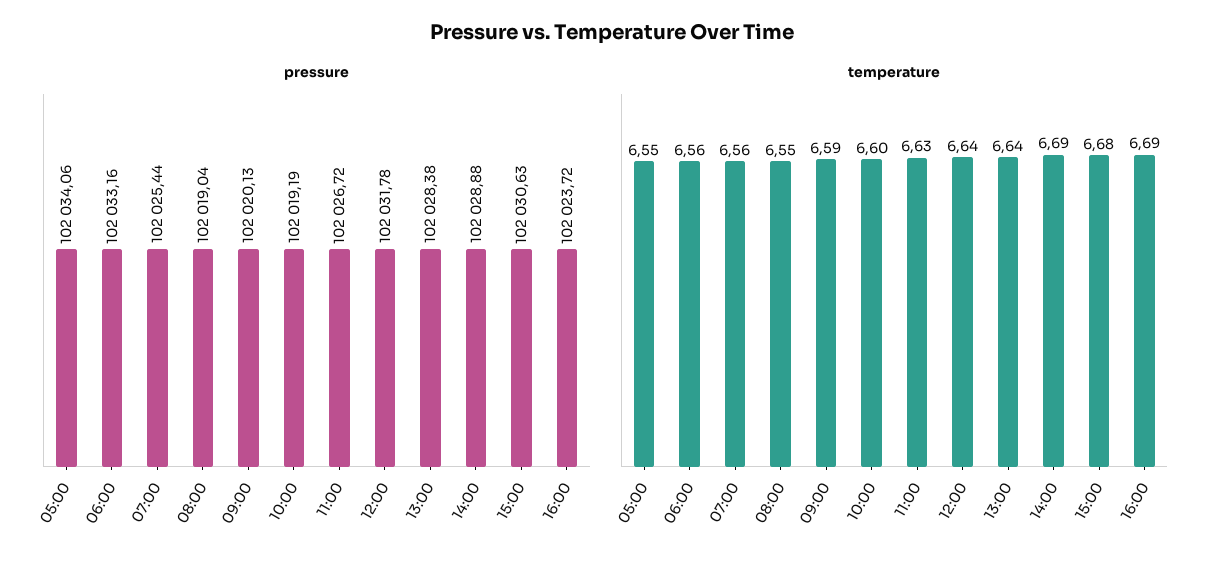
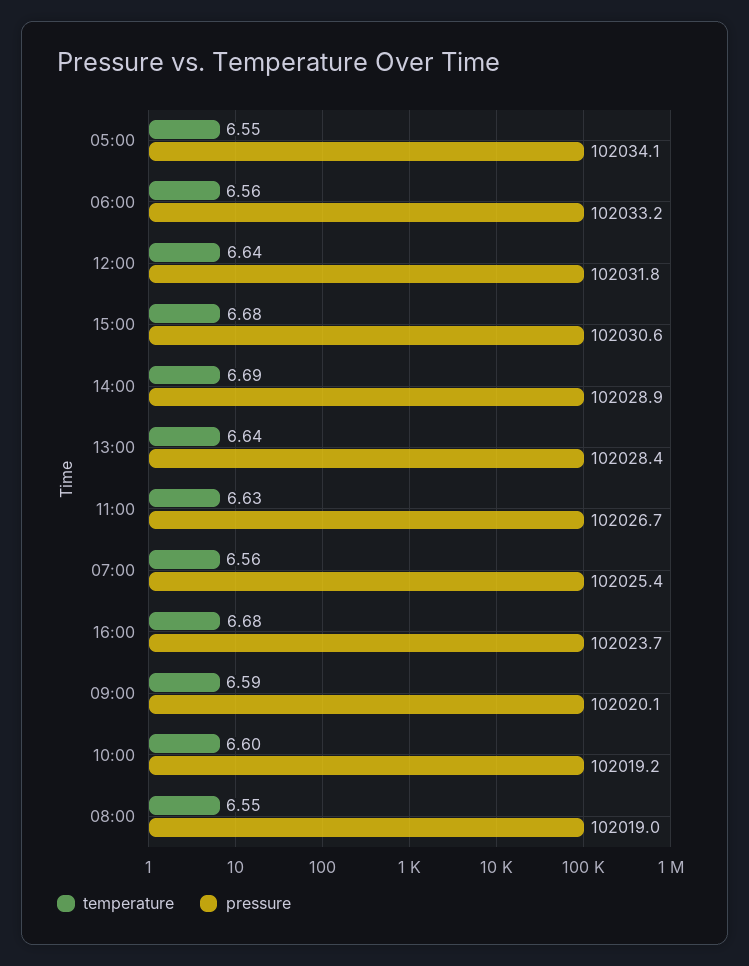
  {
    "pressure": {
      "05:00": 102034.06,
      "06:00": 102033.16,
      "07:00": 102025.44,
      "08:00": 102019.04,
      "09:00": 102020.13,
      "10:00": 102019.19,
      "11:00": 102026.72,
      "12:00": 102031.78,
      "13:00": 102028.38,
      "14:00": 102028.88,
      "15:00": 102030.63,
      "16:00": 102023.72
    },
    "temperature": {
      "05:00": 6.55,
      "06:00": 6.56,
      "07:00": 6.56,
      "08:00": 6.55,
      "09:00": 6.59,
      "10:00": 6.6,
      "11:00": 6.63,
      "12:00": 6.64,
      "13:00": 6.64,
      "14:00": 6.69,
      "15:00": 6.68,
-     "16:00": 6.69
+     "16:00": 6.68
    }
  }

